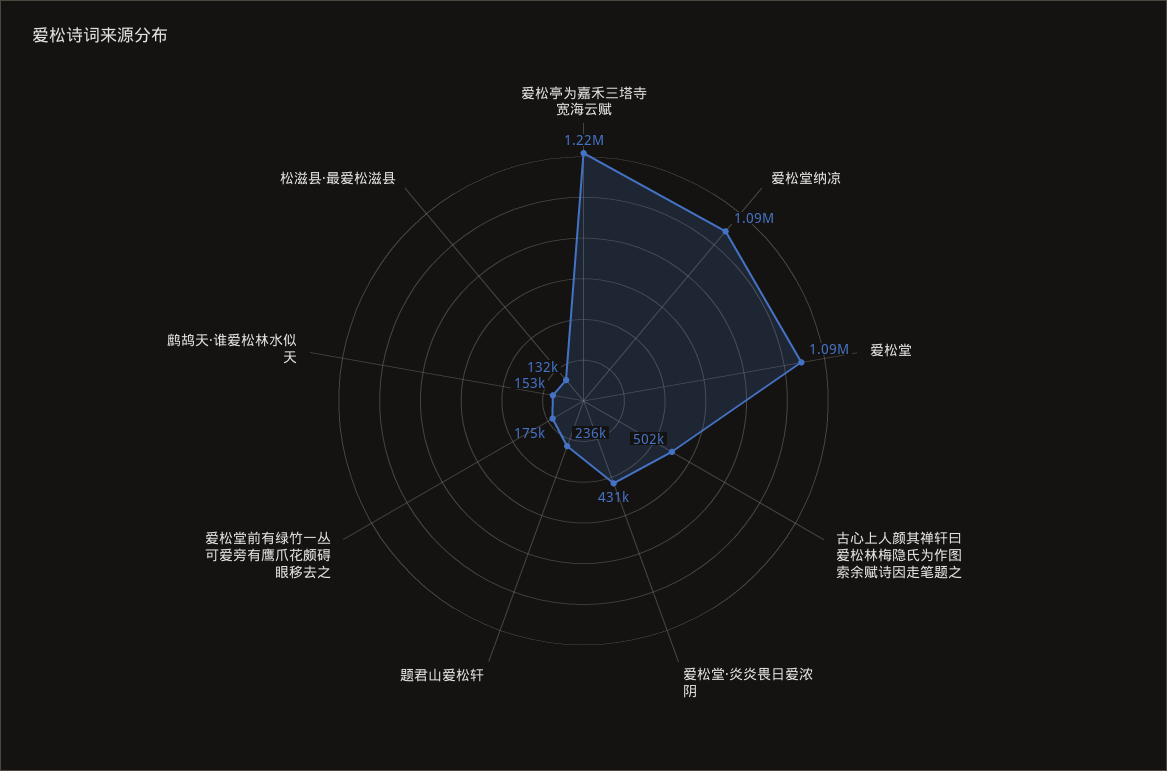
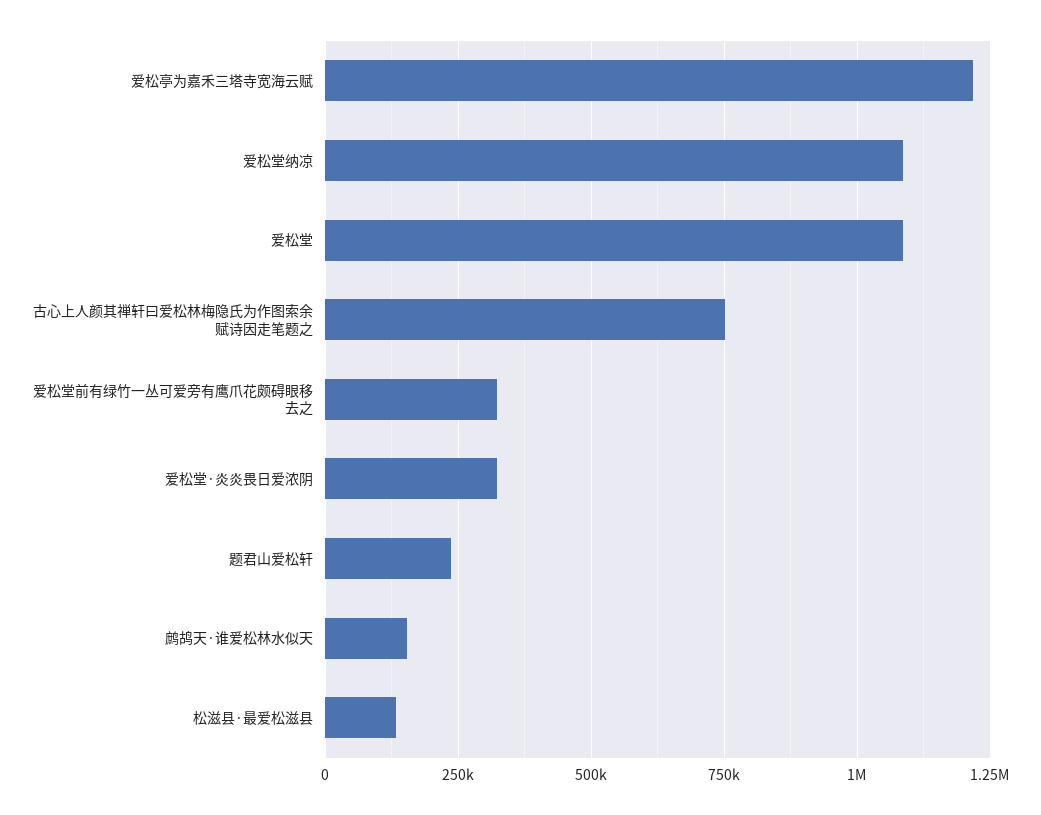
  {
    "爱松亭为嘉禾三塔寺宽海云赋": 1220000,
    "爱松堂纳凉": 1090000,
    "爱松堂": 1090000,
-   "古心上人颜其禅轩曰爱松林梅隐氏为作图索余赋诗因走笔题之": 502000,
+   "古心上人颜其禅轩曰爱松林梅隐氏为作图索余赋诗因走笔题之": 750000,
-   "爱松堂·炎炎畏日爱浓阴": 431000,
+   "爱松堂·炎炎畏日爱浓阴": 325000,
    "题君山爱松轩": 236000,
-   "爱松堂前有绿竹一丛可爱旁有鹰爪花颇碍眼移去之": 175000,
+   "爱松堂前有绿竹一丛可爱旁有鹰爪花颇碍眼移去之": 325000,
    "鹧鸪天·谁爱松林水似天": 153000,
    "松滋县·最爱松滋县": 132000
  }

